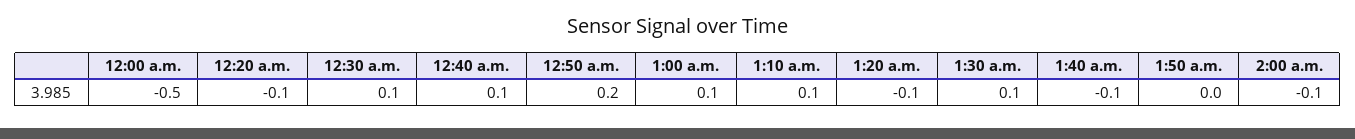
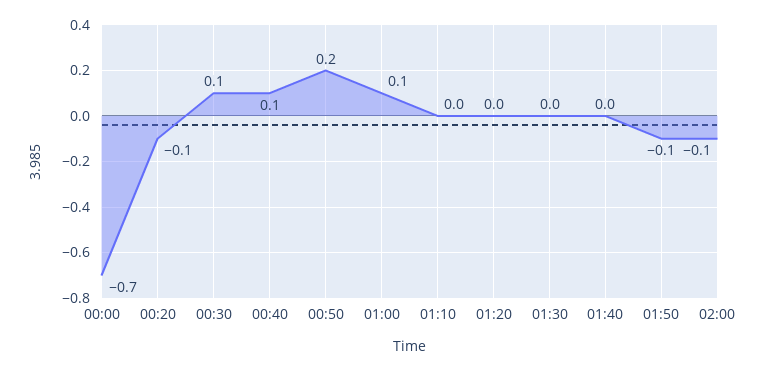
  {
-   "12:00 a.m.": -0.5,
+   "12:00 a.m.": -0.7,
    "12:20 a.m.": -0.1,
    "12:30 a.m.": 0.1,
    "12:40 a.m.": 0.1,
    "12:50 a.m.": 0.2,
    "1:00 a.m.": 0.1,
-   "1:10 a.m.": 0.1,
+   "1:10 a.m.": 0,
-   "1:20 a.m.": -0.1,
+   "1:20 a.m.": 0,
-   "1:30 a.m.": 0.1,
+   "1:30 a.m.": 0,
-   "1:40 a.m.": -0.1,
+   "1:40 a.m.": 0,
-   "1:50 a.m.": 0,
+   "1:50 a.m.": -0.1,
    "2:00 a.m.": -0.1
  }

